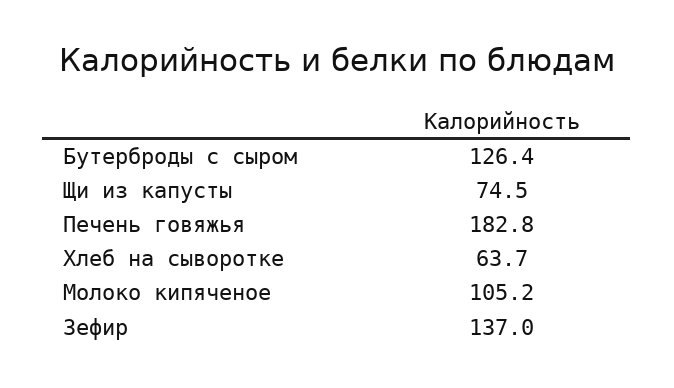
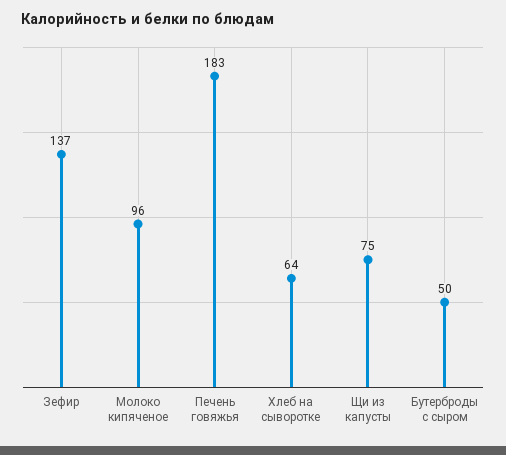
  {
-   "Бутерброды с сыром": 126.4,
+   "Бутерброды с сыром": 50,
    "Щи из капусты": 74.5,
    "Печень говяжья": 182.8,
    "Хлеб на сыворотке": 63.7,
-   "Молоко кипяченое": 105.2,
+   "Молоко кипяченое": 96,
    "Зефир": 137
  }

